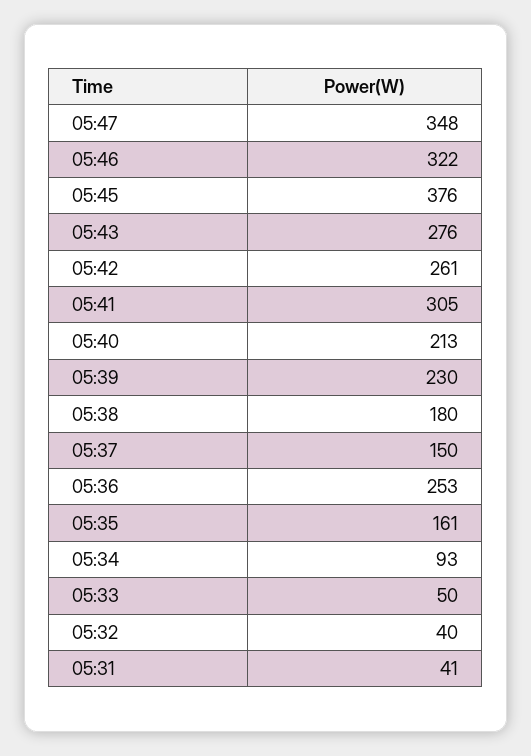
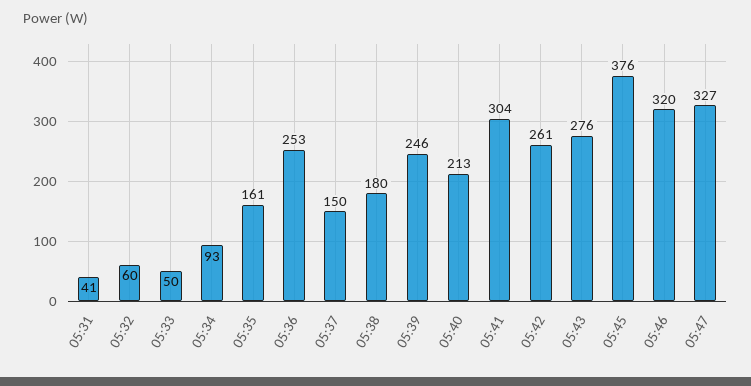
  {
-   "05:47": 348,
+   "05:47": 327,
-   "05:46": 322,
+   "05:46": 320,
    "05:45": 376,
    "05:43": 276,
    "05:42": 261,
-   "05:41": 305,
+   "05:41": 304,
    "05:40": 213,
-   "05:39": 230,
+   "05:39": 246,
    "05:38": 180,
    "05:37": 150,
    "05:36": 253,
    "05:35": 161,
    "05:34": 93,
    "05:33": 50,
-   "05:32": 40,
+   "05:32": 60,
    "05:31": 41
  }

